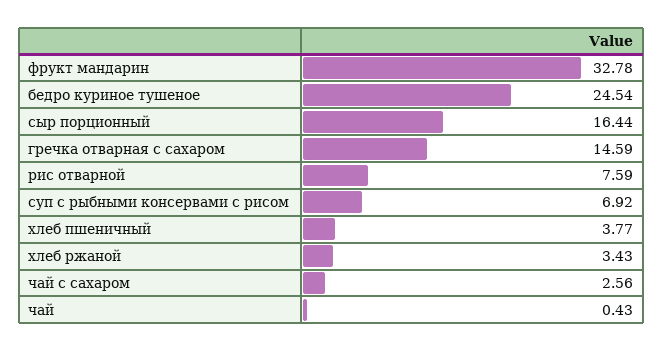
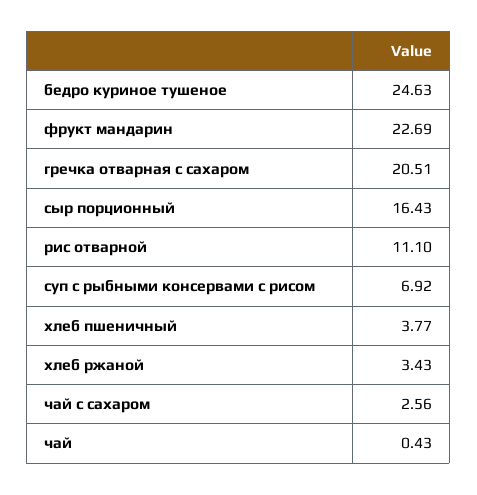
  {
-   "фрукт мандарин": 32.78,
+   "фрукт мандарин": 22.69,
-   "бедро куриное тушеное": 24.54,
+   "бедро куриное тушеное": 24.63,
-   "сыр порционный": 16.44,
+   "сыр порционный": 16.43,
-   "гречка отварная с сахаром": 14.59,
+   "гречка отварная с сахаром": 20.51,
-   "рис отварной": 7.59,
+   "рис отварной": 11.1,
    "суп с рыбными консервами с рисом": 6.92,
    "хлеб пшеничный": 3.77,
    "хлеб ржаной": 3.43,
    "чай с сахаром": 2.56,
    "чай": 0.43
  }

